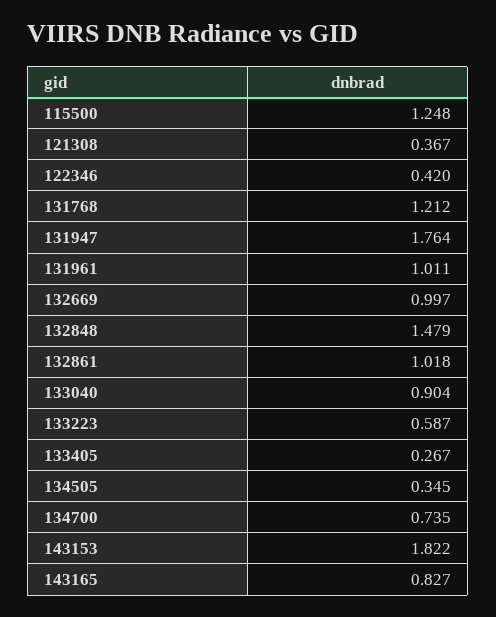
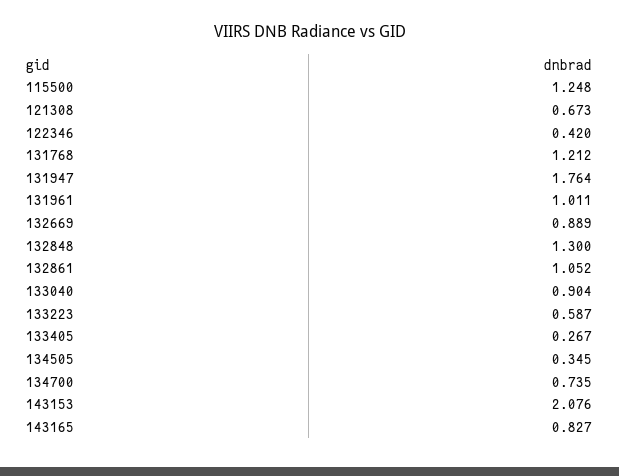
  {
    "115500": 1.248,
-   "121308": 0.367,
+   "121308": 0.673,
    "122346": 0.42,
    "131768": 1.212,
    "131947": 1.764,
    "131961": 1.011,
-   "132669": 0.997,
+   "132669": 0.889,
-   "132848": 1.479,
+   "132848": 1.3,
-   "132861": 1.018,
+   "132861": 1.052,
    "133040": 0.904,
    "133223": 0.587,
    "133405": 0.267,
    "134505": 0.345,
    "134700": 0.735,
-   "143153": 1.822,
+   "143153": 2.076,
    "143165": 0.827
  }

